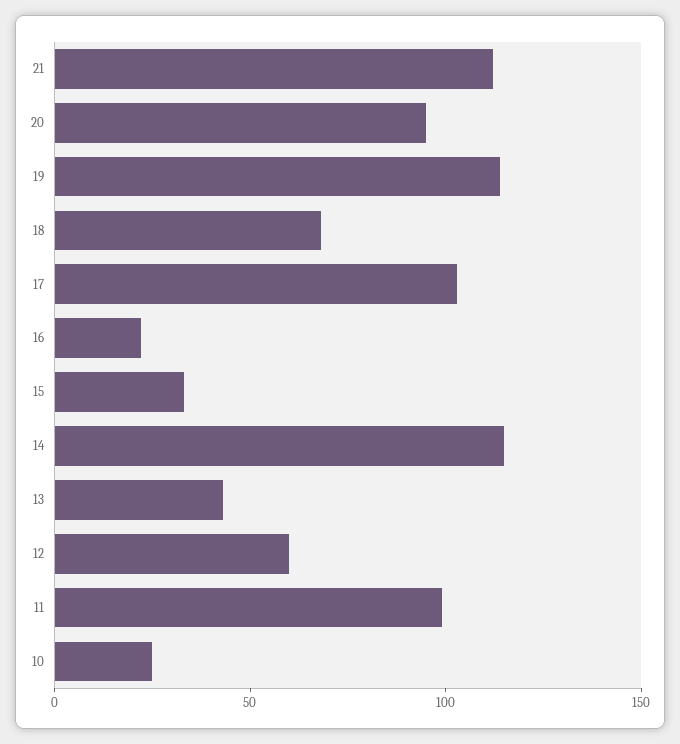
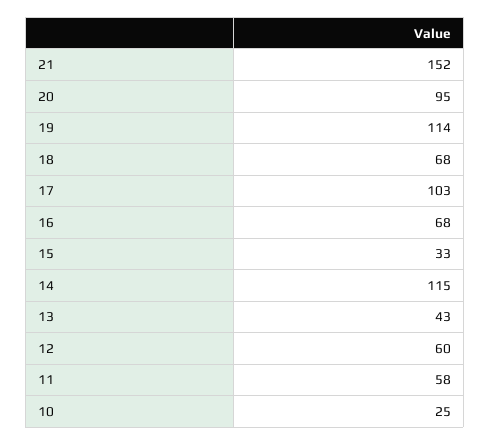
  {
-   "21": 110,
+   "21": 152,
    "20": 95,
    "19": 114,
    "18": 68,
    "17": 103,
-   "16": 20,
+   "16": 68,
    "15": 33,
    "14": 115,
    "13": 43,
    "12": 60,
-   "11": 100,
+   "11": 58,
    "10": 25
  }

